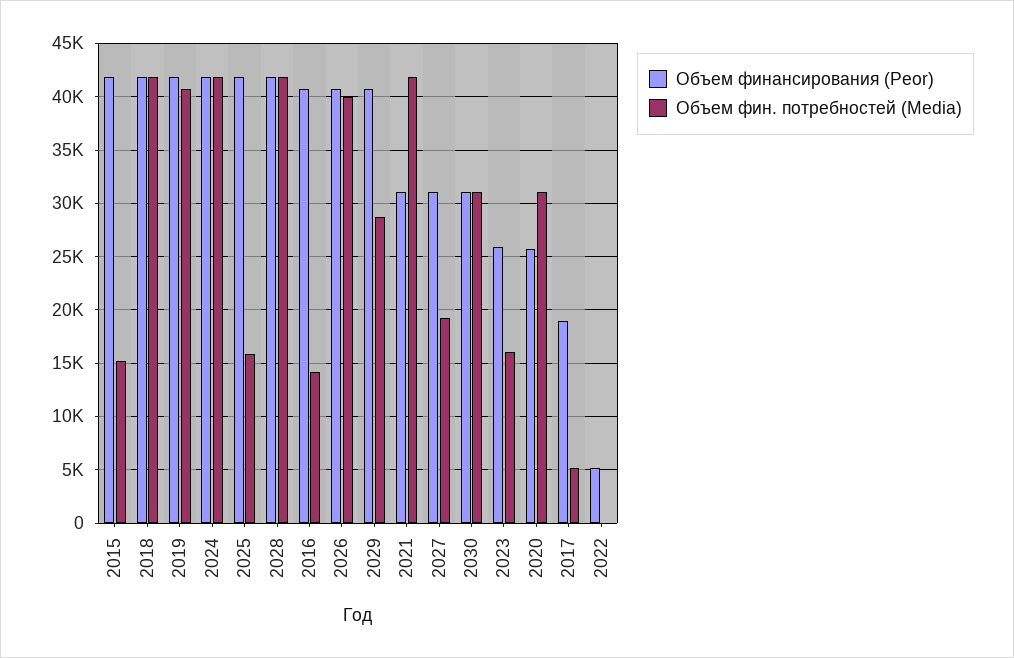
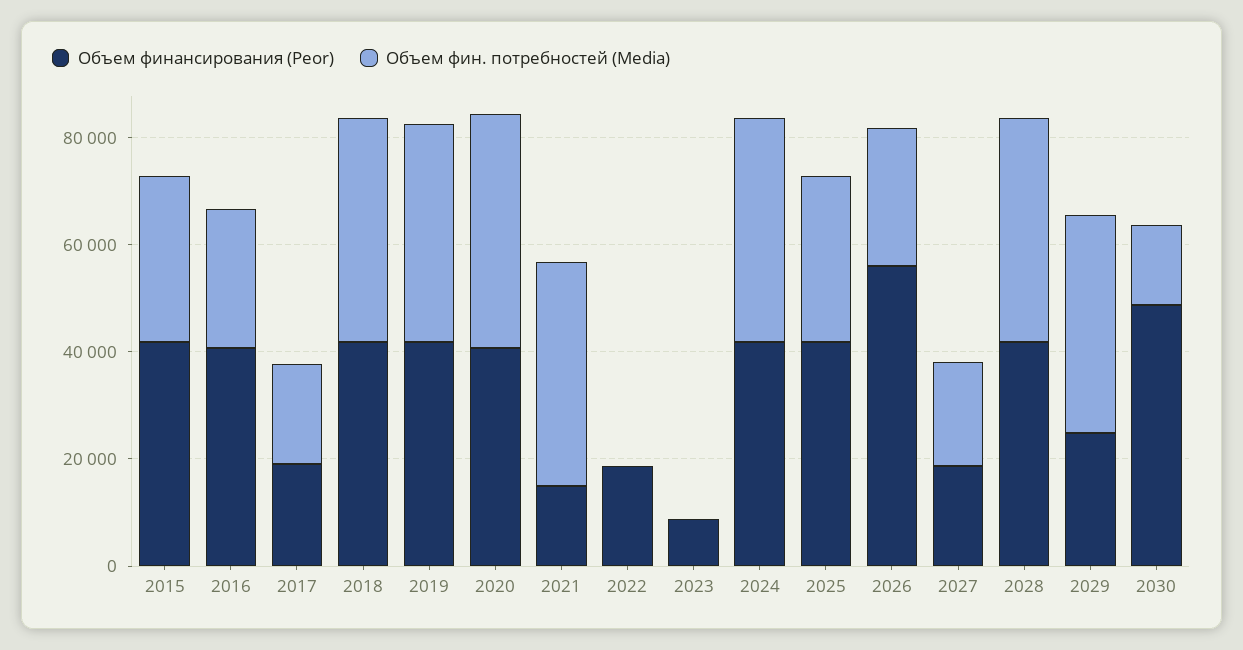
  {
    "Объем финансирования (Peor)": {
      "2015": 42000,
      "2018": 42000,
      "2019": 42000,
      "2024": 42000,
      "2025": 42000,
      "2028": 42000,
      "2016": 41000,
-     "2026": 41000,
+     "2026": 55000,
-     "2029": 41000,
+     "2029": 25000,
-     "2021": 31000,
+     "2021": 15000,
-     "2027": 31000,
+     "2027": 20000,
-     "2030": 31000,
+     "2030": 50000,
-     "2023": 26000,
+     "2023": 10000,
-     "2020": 26000,
+     "2020": 40000,
      "2017": 19000,
-     "2022": 5000
+     "2022": 20000
    },
    "Объем фин. потребностей (Media)": {
-     "2015": 15000,
+     "2015": 30000,
      "2018": 42000,
      "2019": 41000,
      "2024": 42000,
-     "2025": 16000,
+     "2025": 30000,
      "2028": 42000,
-     "2016": 14000,
+     "2016": 25000,
-     "2026": 40000,
+     "2026": 25000,
-     "2029": 29000,
+     "2029": 40000,
      "2021": 42000,
      "2027": 19000,
-     "2030": 31000,
+     "2030": 15000,
-     "2023": 16000,
+     "2023": 0,
-     "2020": 31000,
+     "2020": 45000,
-     "2017": 5000,
+     "2017": 20000,
      "2022": 0
    }
  }

